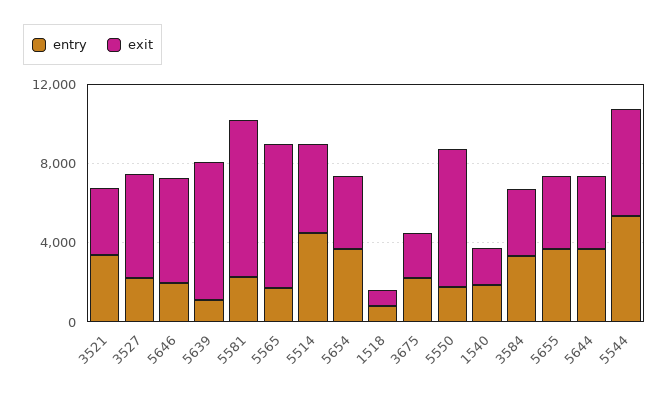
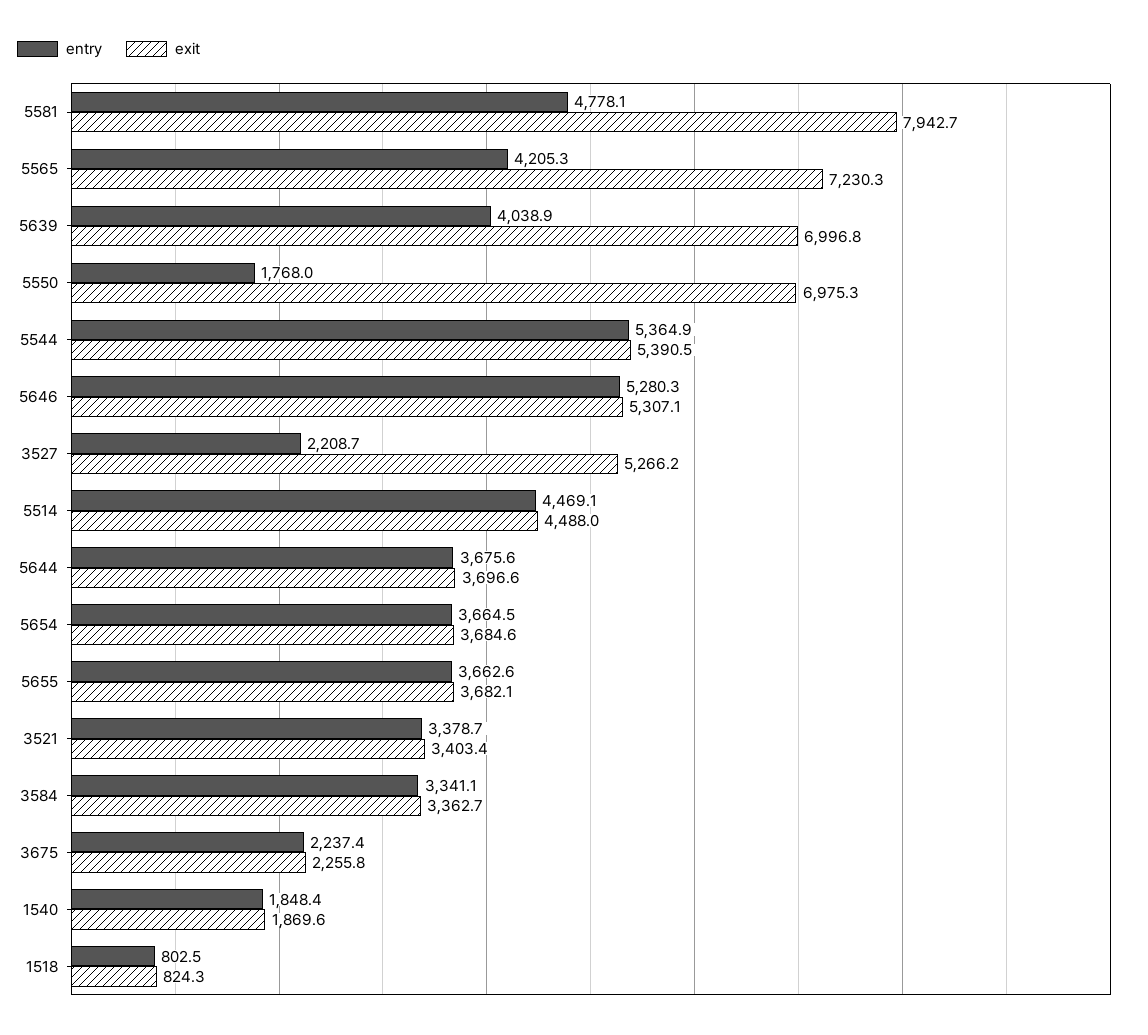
  {
    "entry": {
      "3521": 3378.7,
      "3527": 2208.7,
-     "5646": 2000,
+     "5646": 5280.3,
-     "5639": 1000,
+     "5639": 4038.9,
-     "5581": 2000,
+     "5581": 4778.1,
-     "5565": 2000,
+     "5565": 4205.3,
      "5514": 4469.1,
      "5654": 3664.5,
      "1518": 802.5,
      "3675": 2237.4,
      "5550": 1768,
      "1540": 1848.4,
      "3584": 3341.1,
      "5655": 3662.6,
      "5644": 3675.6,
      "5544": 5364.9
    },
    "exit": {
      "3521": 3403.4,
      "3527": 5266.2,
      "5646": 5307.1,
      "5639": 6996.8,
      "5581": 7942.7,
      "5565": 7230.3,
      "5514": 4488,
      "5654": 3684.6,
      "1518": 824.3,
      "3675": 2255.8,
      "5550": 6975.3,
      "1540": 1869.6,
      "3584": 3362.7,
      "5655": 3682.1,
      "5644": 3696.6,
      "5544": 5390.5
    }
  }

